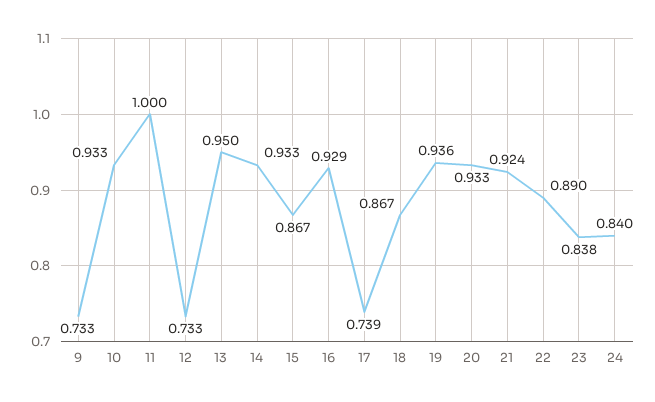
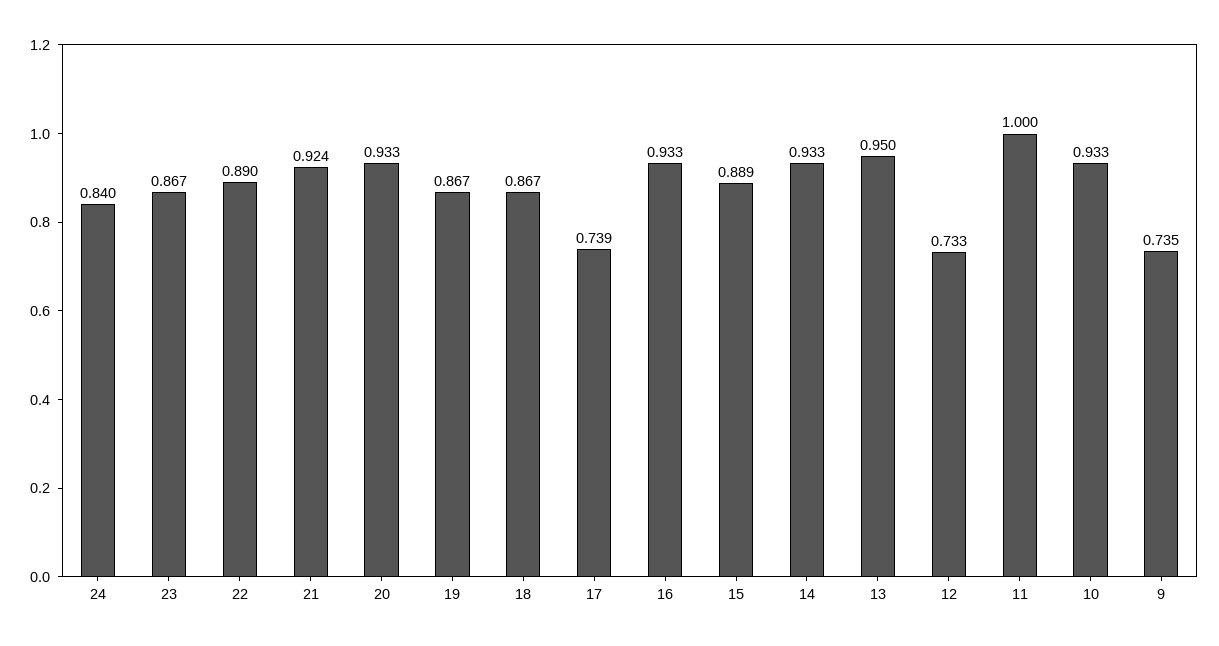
  {
-   "9": 0.733,
+   "9": 0.735,
    "10": 0.933,
    "11": 1,
    "12": 0.733,
    "13": 0.95,
    "14": 0.933,
-   "15": 0.867,
+   "15": 0.889,
-   "16": 0.929,
+   "16": 0.933,
    "17": 0.739,
    "18": 0.867,
-   "19": 0.936,
+   "19": 0.867,
    "20": 0.933,
    "21": 0.924,
    "22": 0.89,
-   "23": 0.838,
+   "23": 0.867,
    "24": 0.84
  }

